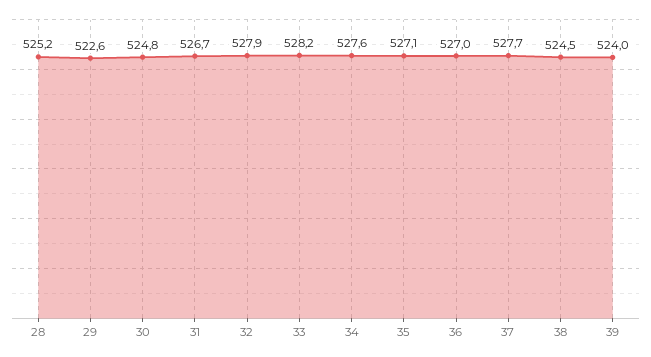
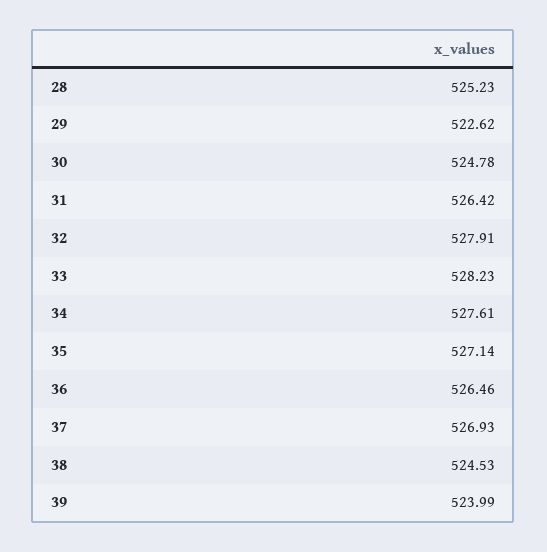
  {
    "28": 525.23,
    "29": 522.62,
    "30": 524.78,
-   "31": 526.7,
+   "31": 526.42,
    "32": 527.91,
    "33": 528.23,
    "34": 527.61,
    "35": 527.14,
-   "36": 527,
+   "36": 526.46,
-   "37": 527.7,
+   "37": 526.93,
    "38": 524.53,
    "39": 523.99
  }

